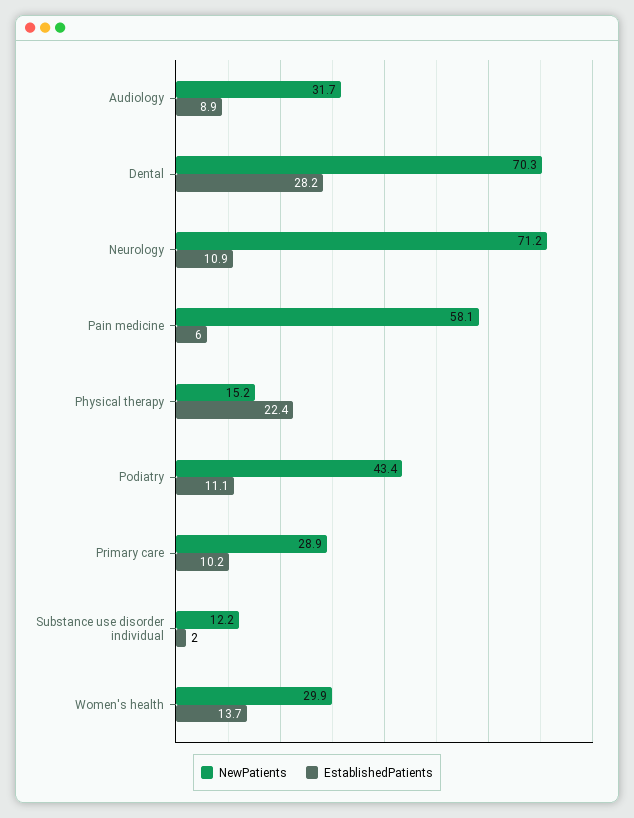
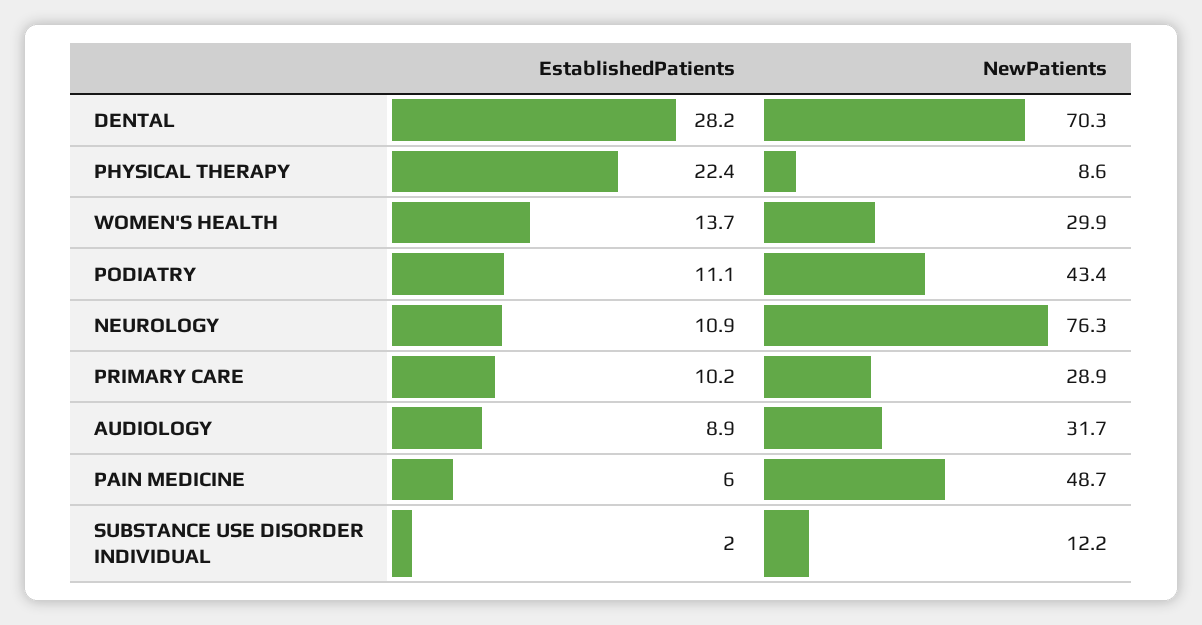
  {
    "NewPatients": {
      "Audiology": 31.7,
      "Dental": 70.3,
-     "Neurology": 71.2,
+     "Neurology": 76.3,
-     "Pain medicine": 58.1,
+     "Pain medicine": 48.7,
-     "Physical therapy": 15.2,
+     "Physical therapy": 8.6,
      "Podiatry": 43.4,
      "Primary care": 28.9,
      "Substance use disorder individual": 12.2,
      "Women's health": 29.9
    },
    "EstablishedPatients": {
      "Audiology": 8.9,
      "Dental": 28.2,
      "Neurology": 10.9,
      "Pain medicine": 6,
      "Physical therapy": 22.4,
      "Podiatry": 11.1,
      "Primary care": 10.2,
      "Substance use disorder individual": 2,
      "Women's health": 13.7
    }
  }

